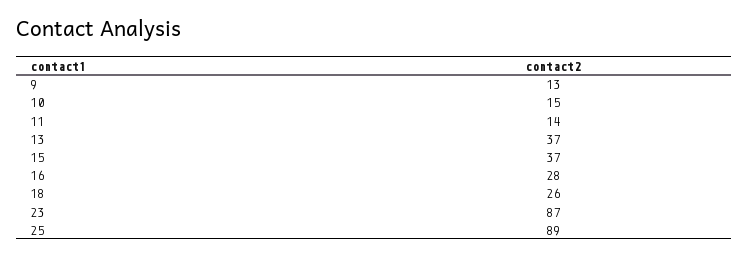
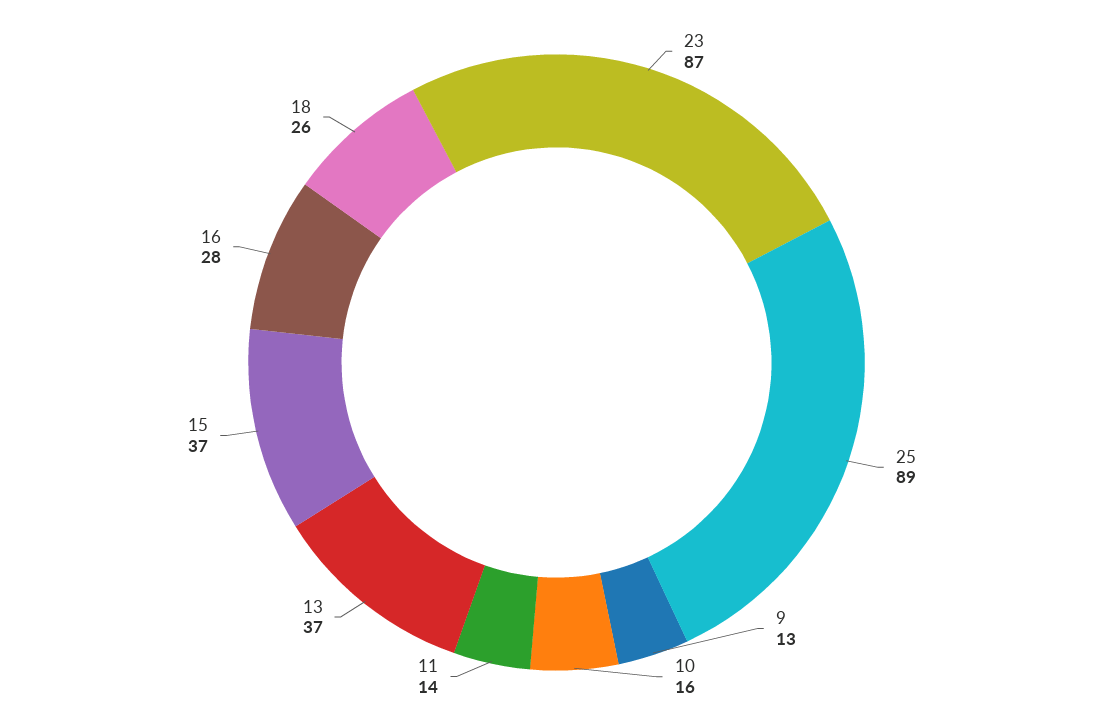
  {
    "9": 13,
-   "10": 15,
+   "10": 16,
    "11": 14,
    "13": 37,
    "15": 37,
    "16": 28,
    "18": 26,
    "23": 87,
    "25": 89
  }

